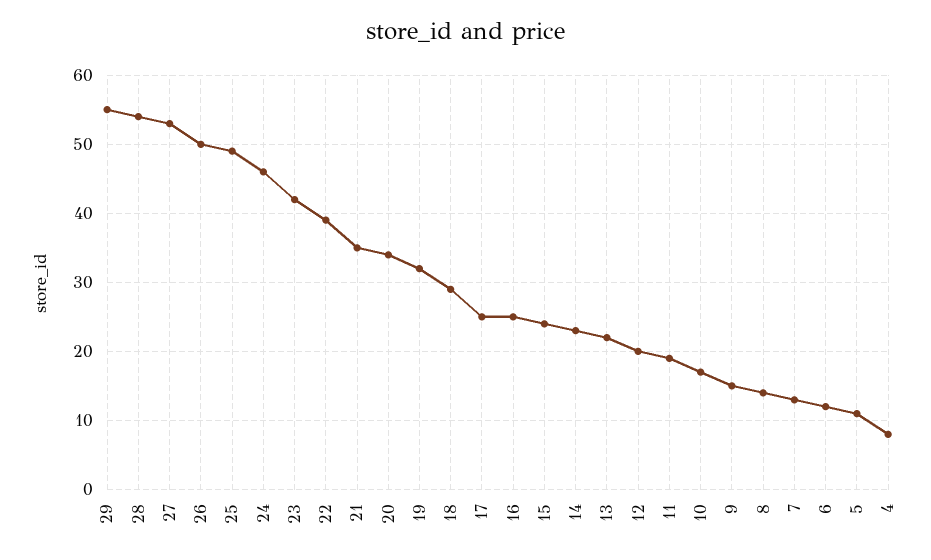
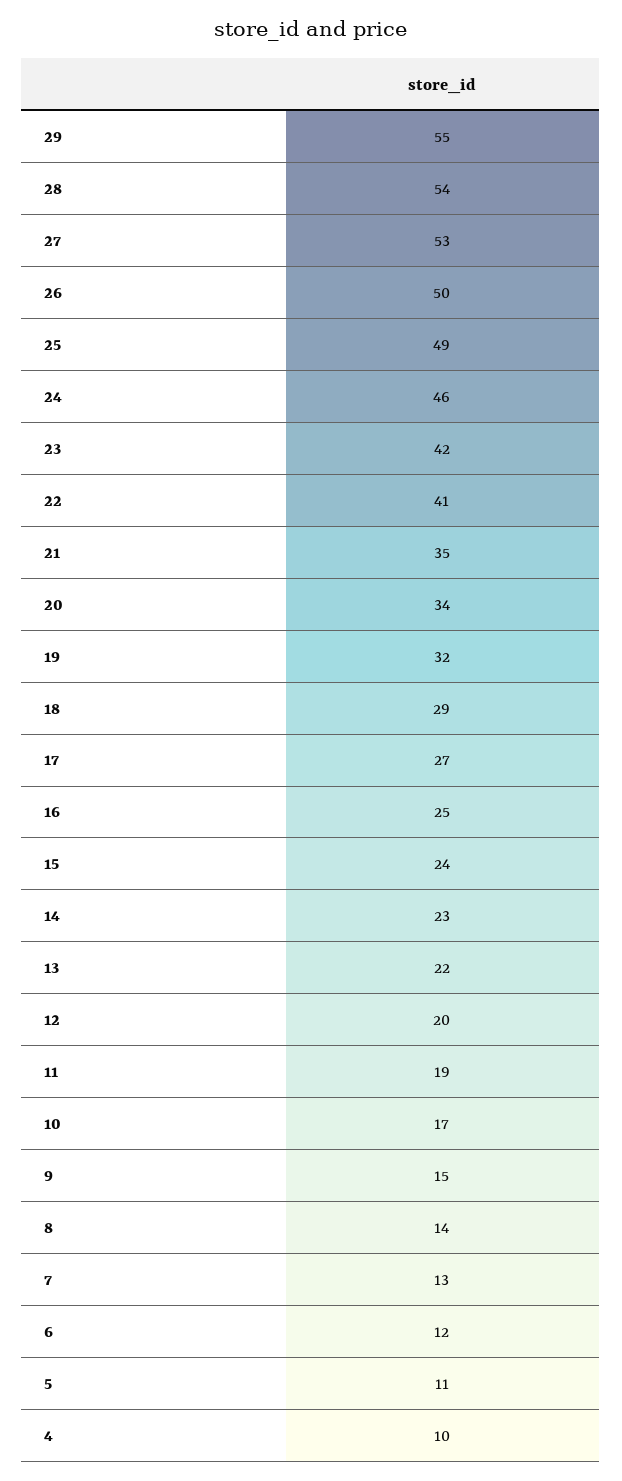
  {
    "29": 55,
    "28": 54,
    "27": 53,
    "26": 50,
    "25": 49,
    "24": 46,
    "23": 42,
-   "22": 39,
+   "22": 41,
    "21": 35,
    "20": 34,
    "19": 32,
    "18": 29,
-   "17": 25,
+   "17": 27,
    "16": 25,
    "15": 24,
    "14": 23,
    "13": 22,
    "12": 20,
    "11": 19,
    "10": 17,
    "9": 15,
    "8": 14,
    "7": 13,
    "6": 12,
    "5": 11,
-   "4": 8
+   "4": 10
  }

